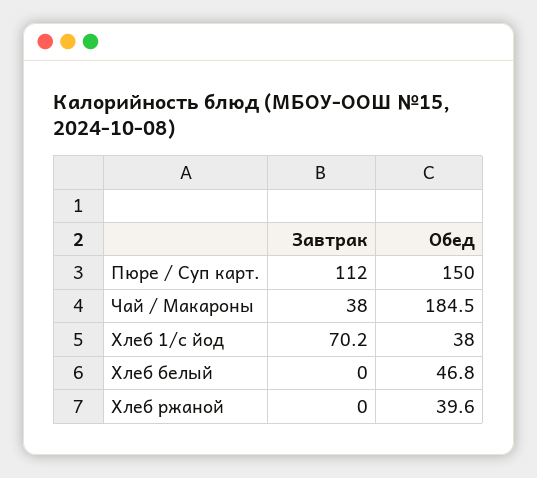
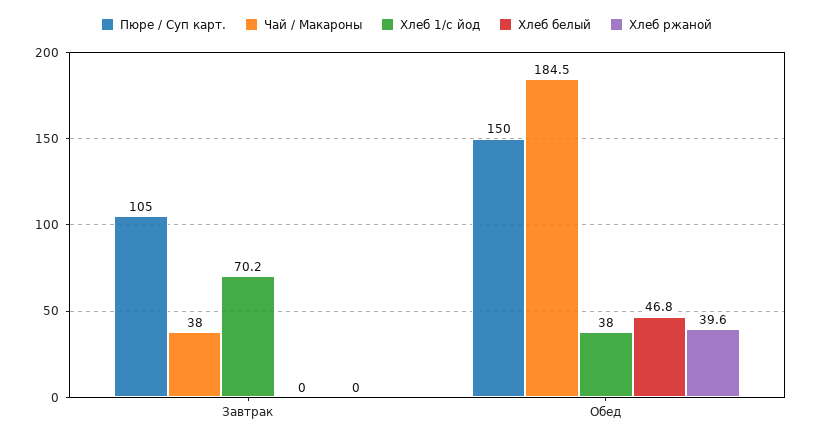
  {
    "Пюре / Суп карт.": {
-     "Завтрак": 112,
+     "Завтрак": 105,
      "Обед": 150
    },
    "Чай / Макароны": {
      "Завтрак": 38,
      "Обед": 184.5
    },
    "Хлеб 1/с йод": {
      "Завтрак": 70.2,
      "Обед": 38
    },
    "Хлеб белый": {
      "Завтрак": 0,
      "Обед": 46.8
    },
    "Хлеб ржаной": {
      "Завтрак": 0,
      "Обед": 39.6
    }
  }

